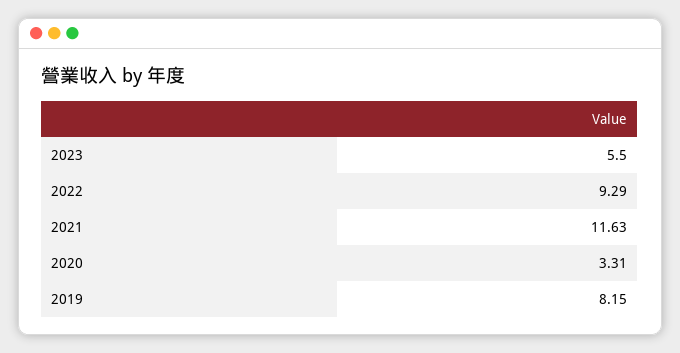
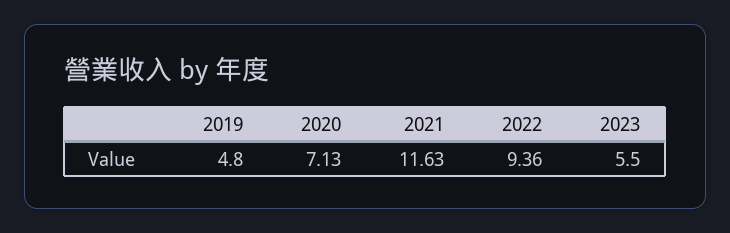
  {
    "2023": 5.5,
-   "2022": 9.29,
+   "2022": 9.36,
    "2021": 11.63,
-   "2020": 3.31,
+   "2020": 7.13,
-   "2019": 8.15
+   "2019": 4.8
  }

